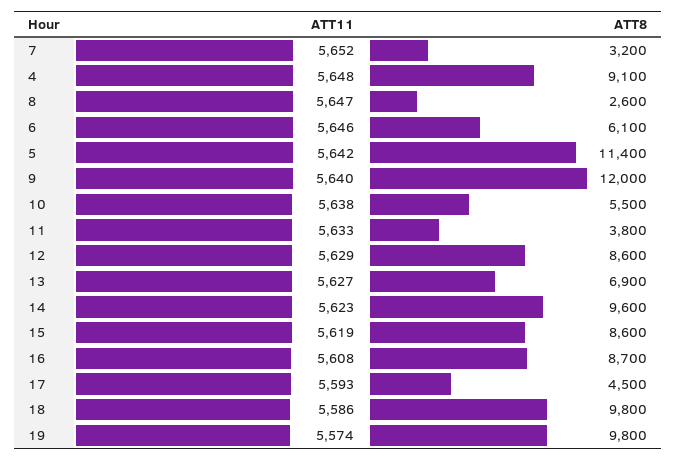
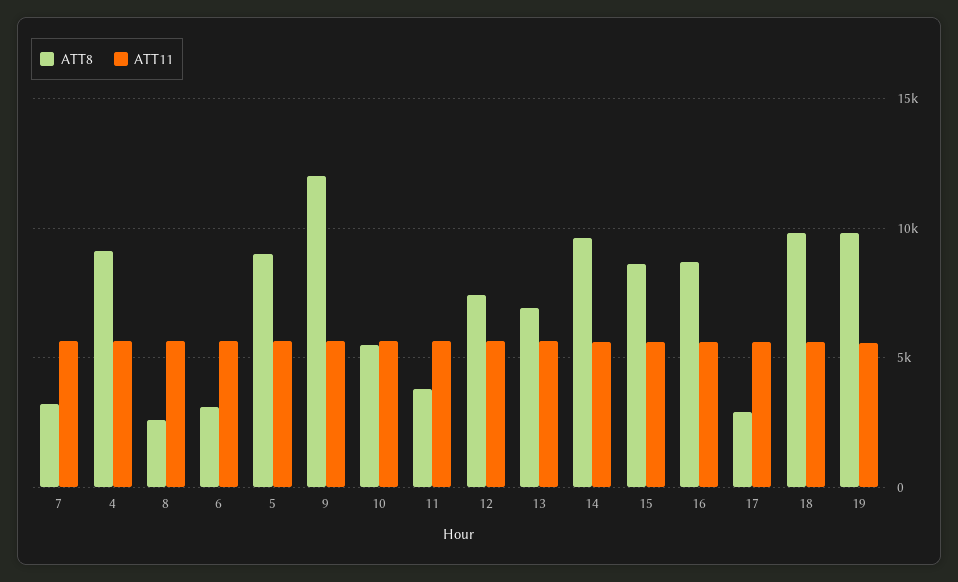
  {
    "ATT11": {
      "7": 5652,
      "4": 5648,
      "8": 5647,
      "6": 5646,
      "5": 5642,
      "9": 5640,
      "10": 5638,
      "11": 5633,
      "12": 5629,
      "13": 5627,
      "14": 5623,
      "15": 5619,
      "16": 5608,
      "17": 5593,
      "18": 5586,
      "19": 5574
    },
    "ATT8": {
      "7": 3200,
      "4": 9100,
      "8": 2600,
-     "6": 6100,
+     "6": 3000,
-     "5": 11400,
+     "5": 9000,
      "9": 12000,
      "10": 5500,
      "11": 3800,
-     "12": 8600,
+     "12": 7500,
      "13": 6900,
      "14": 9600,
      "15": 8600,
      "16": 8700,
-     "17": 4500,
+     "17": 3000,
      "18": 9800,
      "19": 9800
    }
  }

